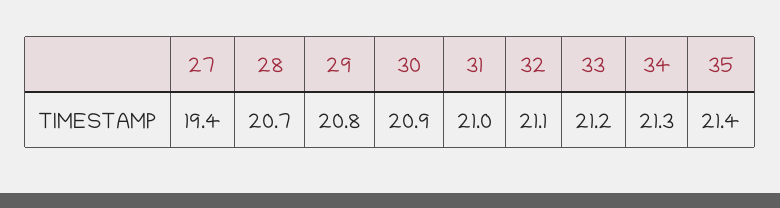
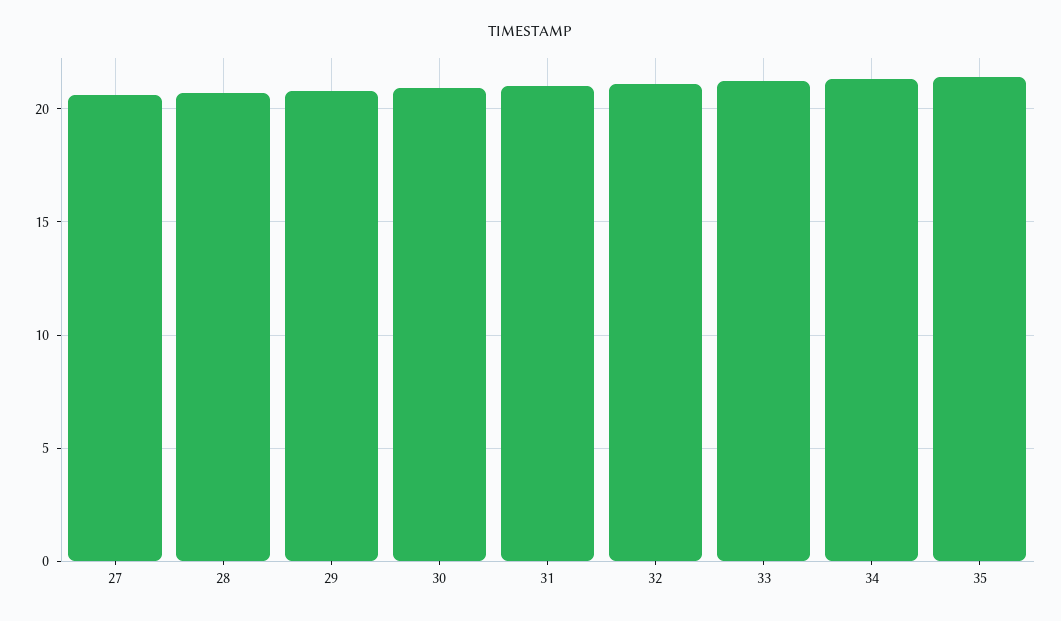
  {
-   "27": 19.4,
+   "27": 20.5,
    "28": 20.7,
    "29": 20.8,
    "30": 20.9,
    "31": 21,
    "32": 21.1,
    "33": 21.2,
    "34": 21.3,
    "35": 21.4
  }

